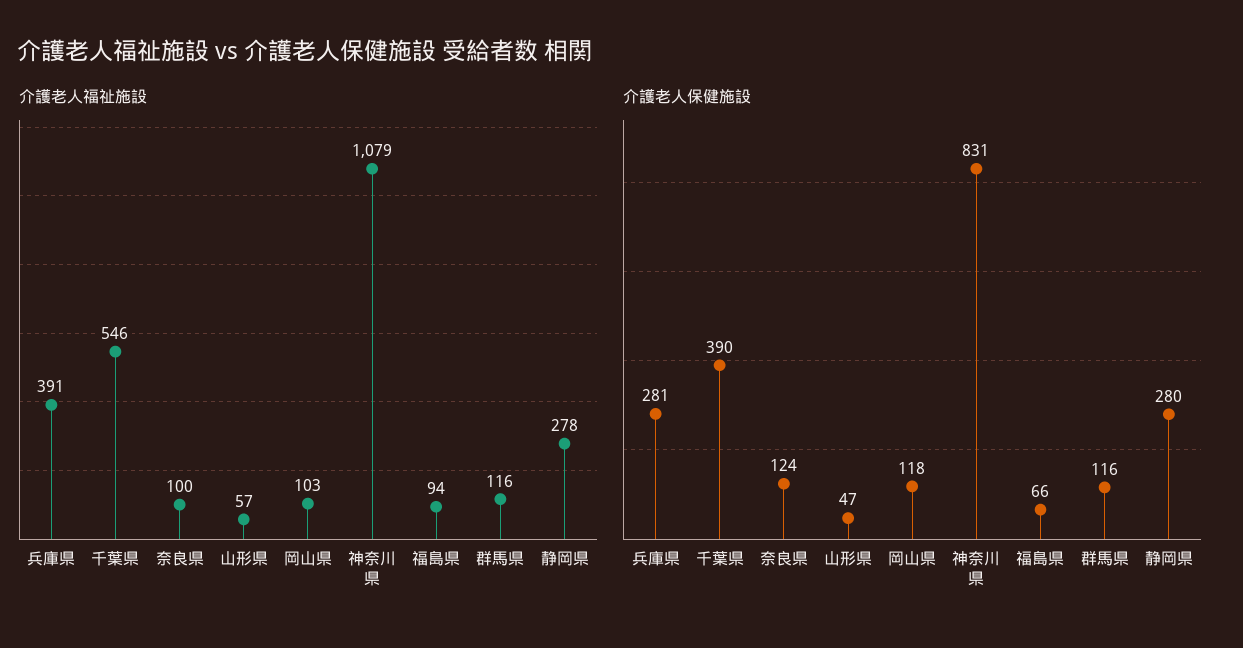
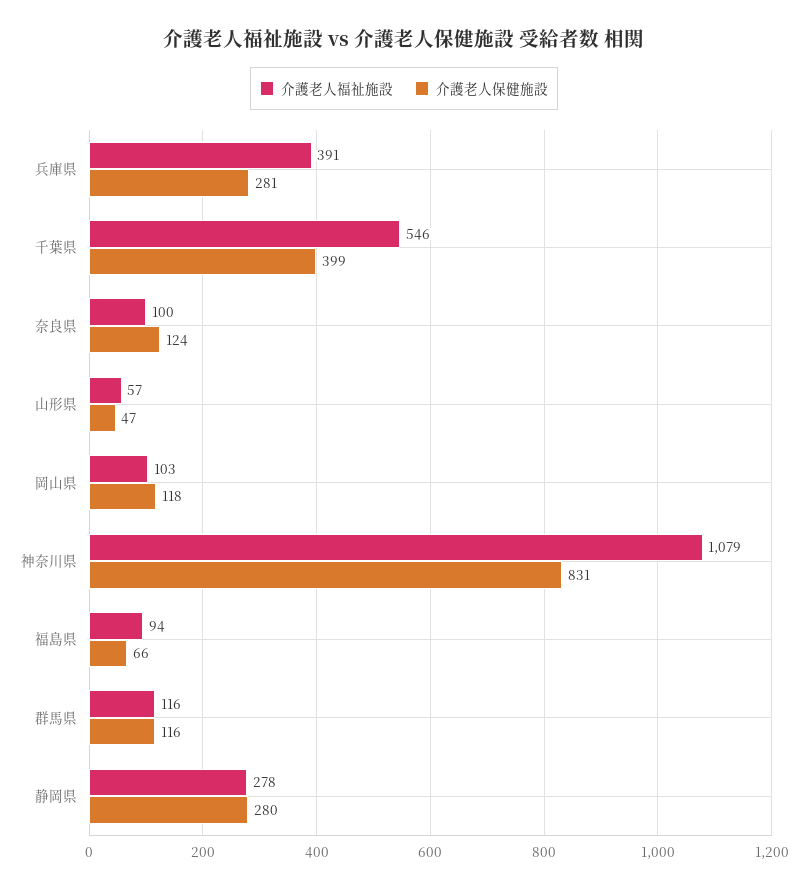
  {
    "介護老人福祉施設": {
      "兵庫県": 391,
      "千葉県": 546,
      "奈良県": 100,
      "山形県": 57,
      "岡山県": 103,
      "神奈川県": 1079,
      "福島県": 94,
      "群馬県": 116,
      "静岡県": 278
    },
    "介護老人保健施設": {
      "兵庫県": 281,
-     "千葉県": 390,
+     "千葉県": 399,
      "奈良県": 124,
      "山形県": 47,
      "岡山県": 118,
      "神奈川県": 831,
      "福島県": 66,
      "群馬県": 116,
      "静岡県": 280
    }
  }

